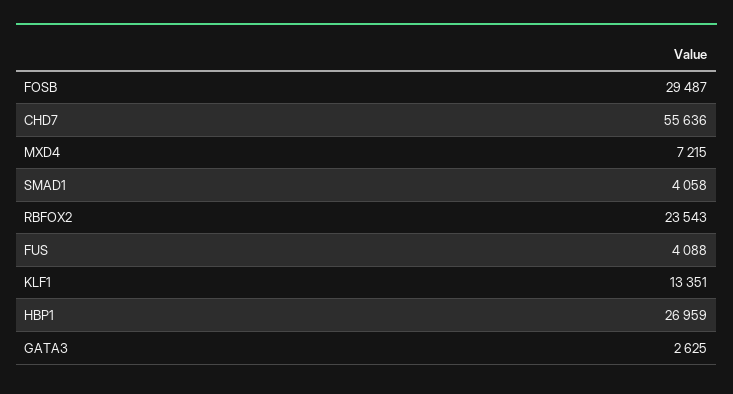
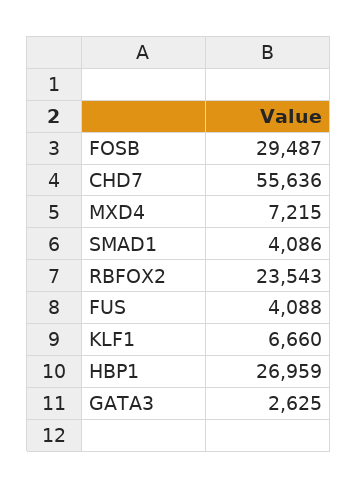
  {
    "FOSB": 29487,
    "CHD7": 55636,
    "MXD4": 7215,
-   "SMAD1": 4058,
+   "SMAD1": 4086,
    "RBFOX2": 23543,
    "FUS": 4088,
-   "KLF1": 13351,
+   "KLF1": 6660,
    "HBP1": 26959,
    "GATA3": 2625
  }

